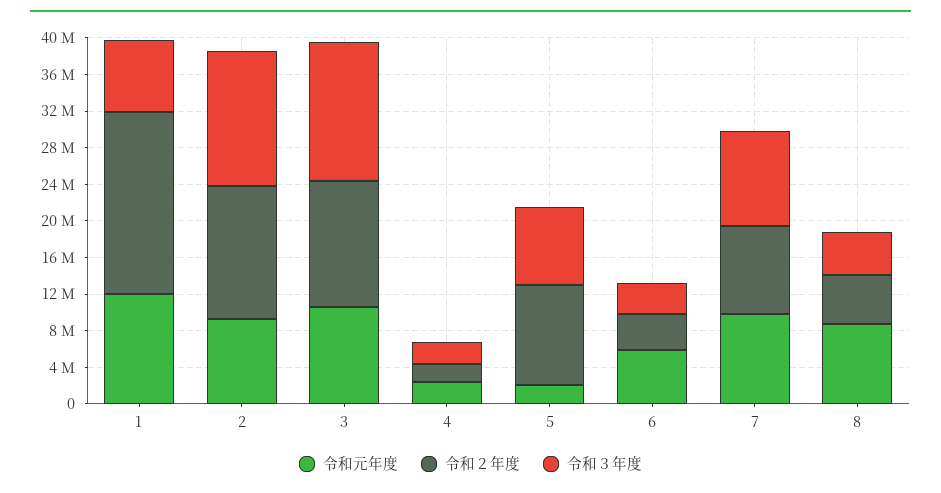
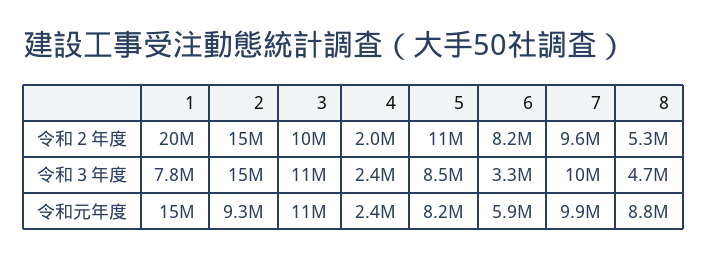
  {
    "令和元年度": {
-     "1": 12000000,
+     "1": 15000000,
      "2": 9300000,
      "3": 11000000,
      "4": 2400000,
-     "5": 2000000,
+     "5": 8200000,
      "6": 5900000,
      "7": 9900000,
      "8": 8800000
    },
    "令和２年度": {
      "1": 20000000,
      "2": 15000000,
-     "3": 14000000,
+     "3": 10000000,
      "4": 2000000,
      "5": 11000000,
-     "6": 4000000,
+     "6": 8200000,
      "7": 9600000,
      "8": 5300000
    },
    "令和３年度": {
      "1": 7800000,
      "2": 15000000,
-     "3": 15000000,
+     "3": 11000000,
      "4": 2400000,
      "5": 8500000,
      "6": 3300000,
      "7": 10000000,
      "8": 4700000
    }
  }

